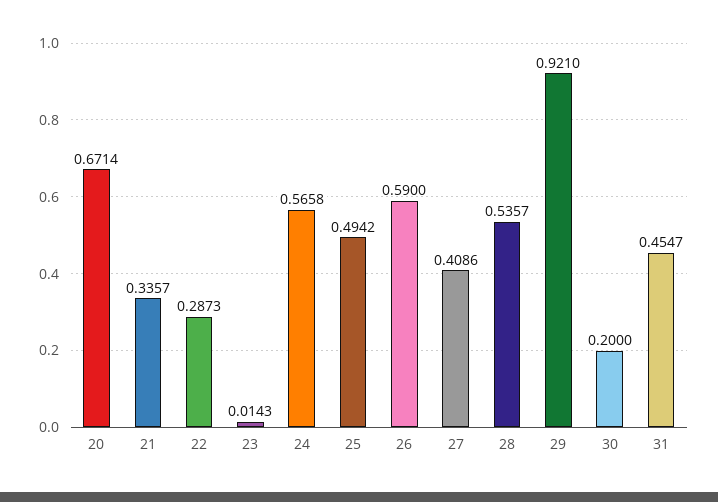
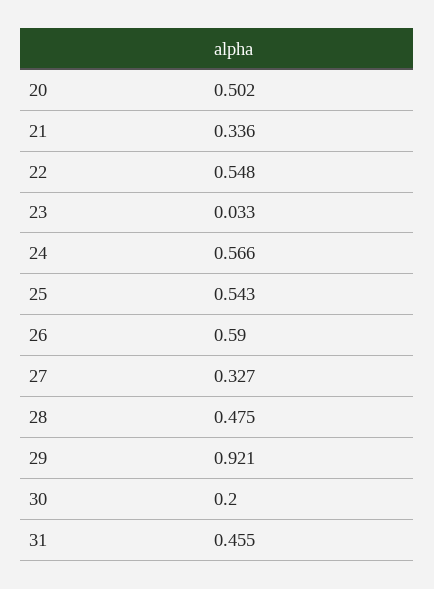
  {
-   "20": 0.6714,
+   "20": 0.502,
    "21": 0.3357,
-   "22": 0.2873,
+   "22": 0.548,
-   "23": 0.0143,
+   "23": 0.033,
    "24": 0.5658,
-   "25": 0.4942,
+   "25": 0.543,
    "26": 0.59,
-   "27": 0.4086,
+   "27": 0.327,
-   "28": 0.5357,
+   "28": 0.475,
    "29": 0.921,
    "30": 0.2,
    "31": 0.4547
  }

